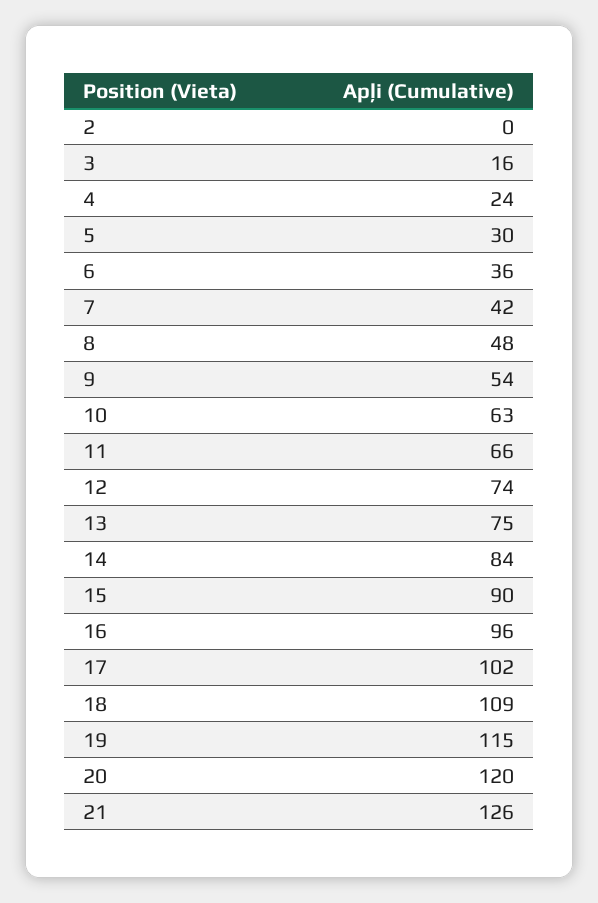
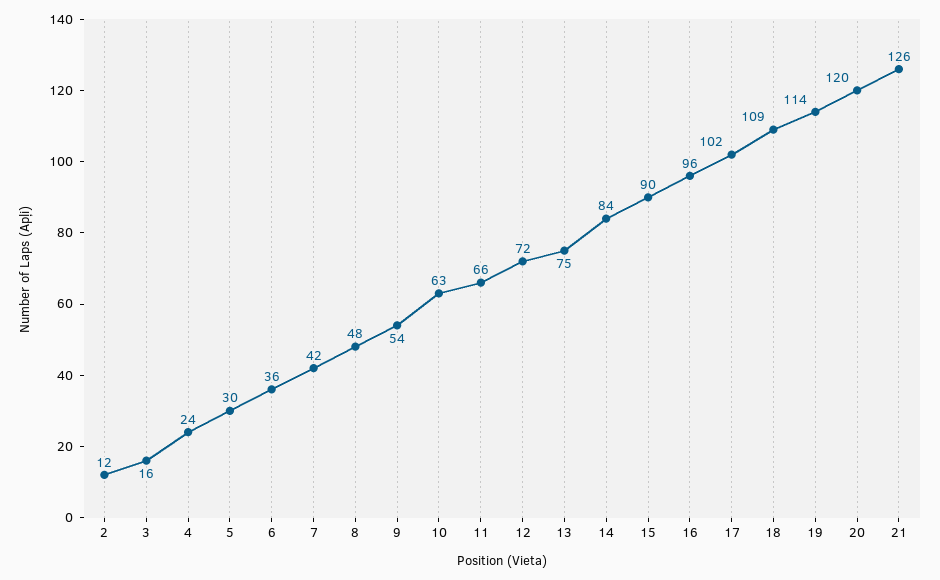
  {
-   "2": 0,
+   "2": 12,
    "3": 16,
    "4": 24,
    "5": 30,
    "6": 36,
    "7": 42,
    "8": 48,
    "9": 54,
    "10": 63,
    "11": 66,
-   "12": 74,
+   "12": 72,
    "13": 75,
    "14": 84,
    "15": 90,
    "16": 96,
    "17": 102,
    "18": 109,
-   "19": 115,
+   "19": 114,
    "20": 120,
    "21": 126
  }

